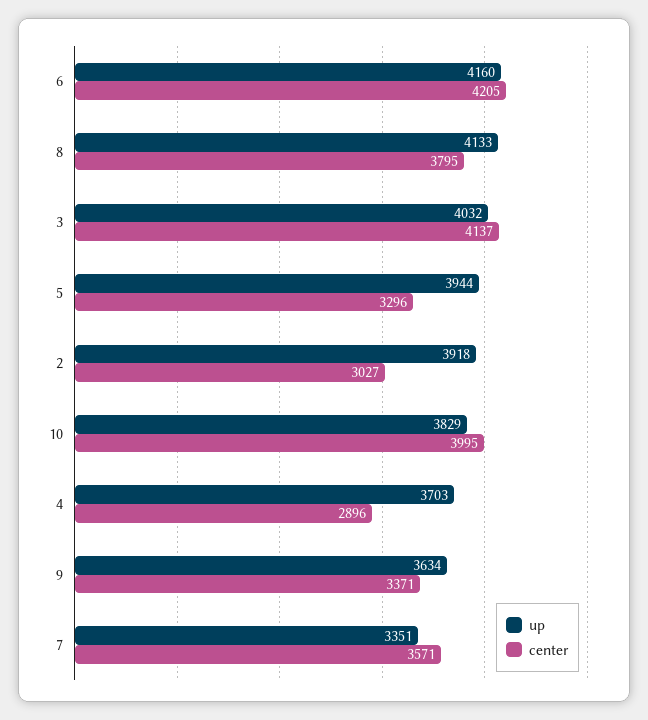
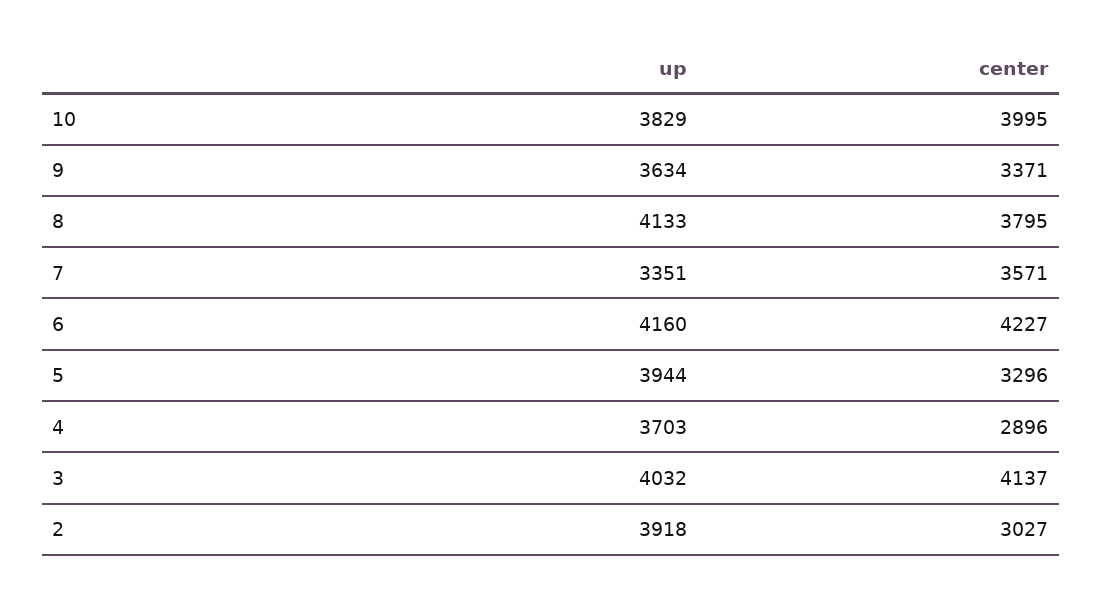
  {
    "up": {
      "6": 4160,
      "8": 4133,
      "3": 4032,
      "5": 3944,
      "2": 3918,
      "10": 3829,
      "4": 3703,
      "9": 3634,
      "7": 3351
    },
    "center": {
-     "6": 4205,
+     "6": 4227,
      "8": 3795,
      "3": 4137,
      "5": 3296,
      "2": 3027,
      "10": 3995,
      "4": 2896,
      "9": 3371,
      "7": 3571
    }
  }

